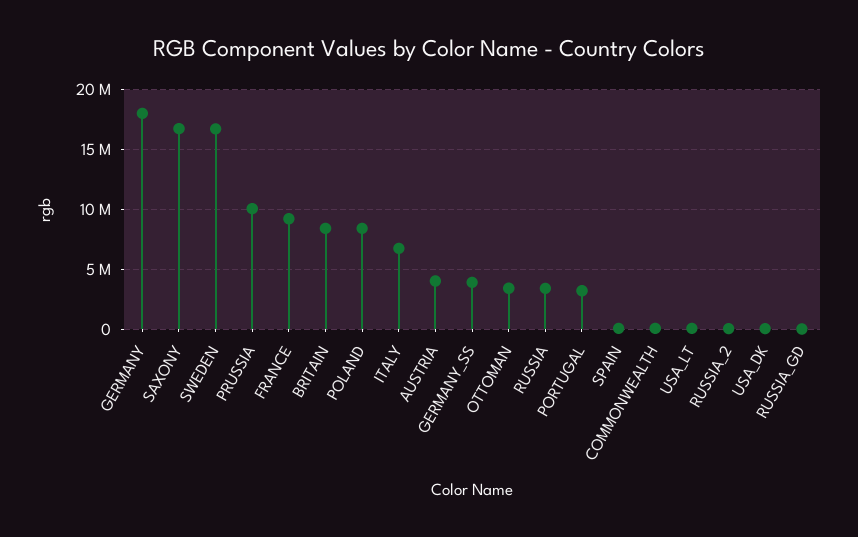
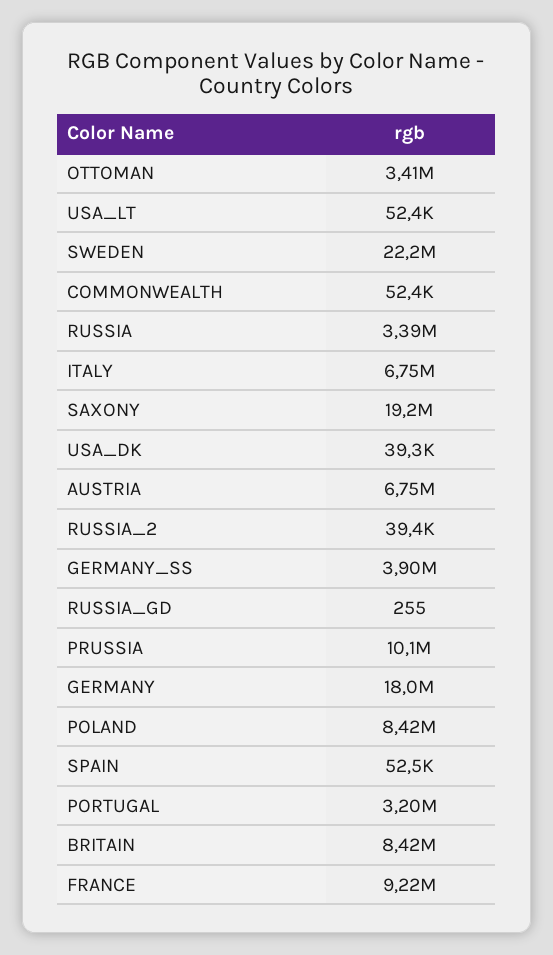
  {
    "GERMANY": 18000000,
-   "SAXONY": 17000000,
+   "SAXONY": 19200000,
-   "SWEDEN": 17000000,
+   "SWEDEN": 22200000,
    "PRUSSIA": 10100000,
    "FRANCE": 9220000,
    "BRITAIN": 8420000,
    "POLAND": 8420000,
    "ITALY": 6750000,
-   "AUSTRIA": 4000000,
+   "AUSTRIA": 6750000,
    "GERMANY_SS": 3900000,
    "OTTOMAN": 3410000,
    "RUSSIA": 3390000,
    "PORTUGAL": 3200000,
    "SPAIN": 52500,
    "COMMONWEALTH": 52400,
    "USA_LT": 52400,
    "RUSSIA_2": 39400,
    "USA_DK": 39300,
    "RUSSIA_GD": 255
  }

